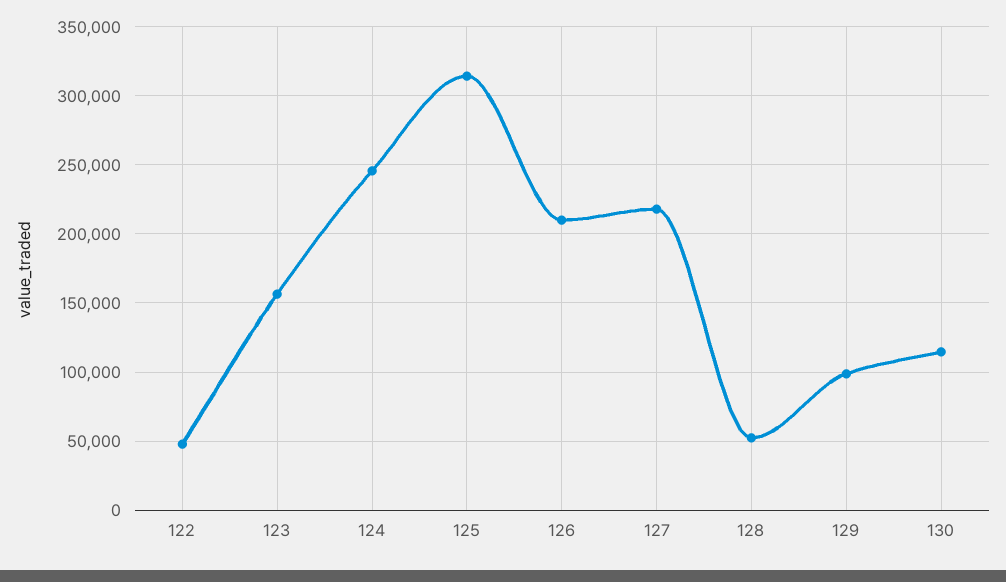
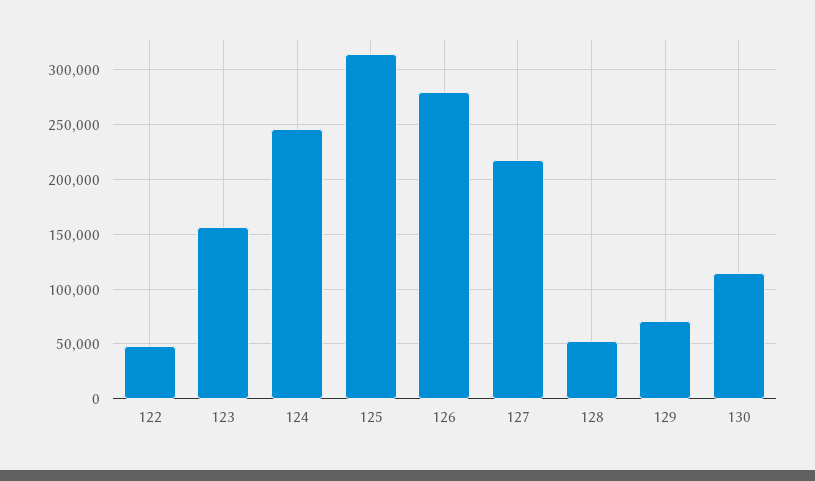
  {
    "122": 50000,
    "123": 155000,
    "124": 245000,
    "125": 315000,
-   "126": 210000,
+   "126": 280000,
    "127": 220000,
    "128": 50000,
-   "129": 100000,
+   "129": 70000,
    "130": 115000
  }

